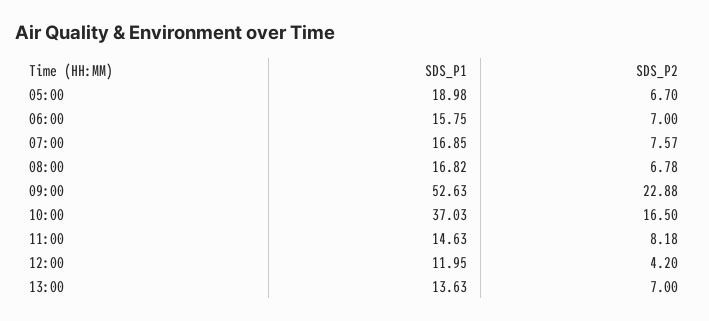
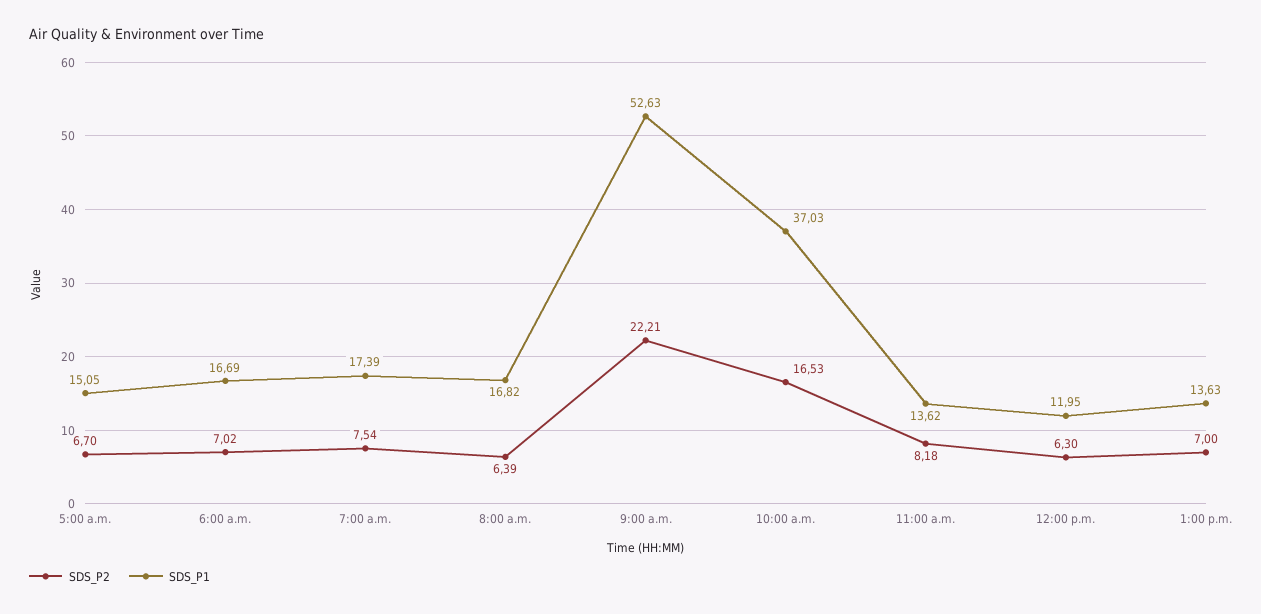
  {
    "SDS_P1": {
-     "05:00": 18.98,
+     "05:00": 15.05,
-     "06:00": 15.75,
+     "06:00": 16.69,
-     "07:00": 16.85,
+     "07:00": 17.39,
      "08:00": 16.82,
      "09:00": 52.63,
      "10:00": 37.03,
-     "11:00": 14.63,
+     "11:00": 13.62,
      "12:00": 11.95,
      "13:00": 13.63
    },
    "SDS_P2": {
      "05:00": 6.7,
-     "06:00": 7,
+     "06:00": 7.02,
-     "07:00": 7.57,
+     "07:00": 7.54,
-     "08:00": 6.78,
+     "08:00": 6.39,
-     "09:00": 22.88,
+     "09:00": 22.21,
-     "10:00": 16.5,
+     "10:00": 16.53,
      "11:00": 8.18,
-     "12:00": 4.2,
+     "12:00": 6.3,
      "13:00": 7
    }
  }

